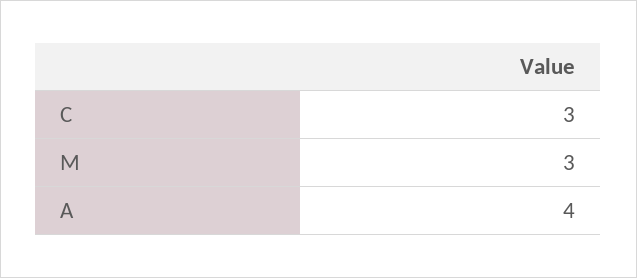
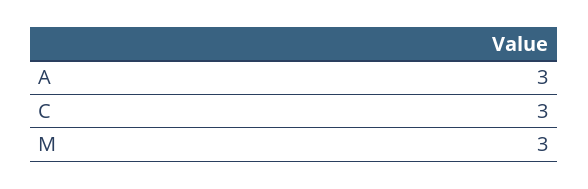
  {
    "C": 3,
    "M": 3,
-   "A": 4
+   "A": 3
  }

